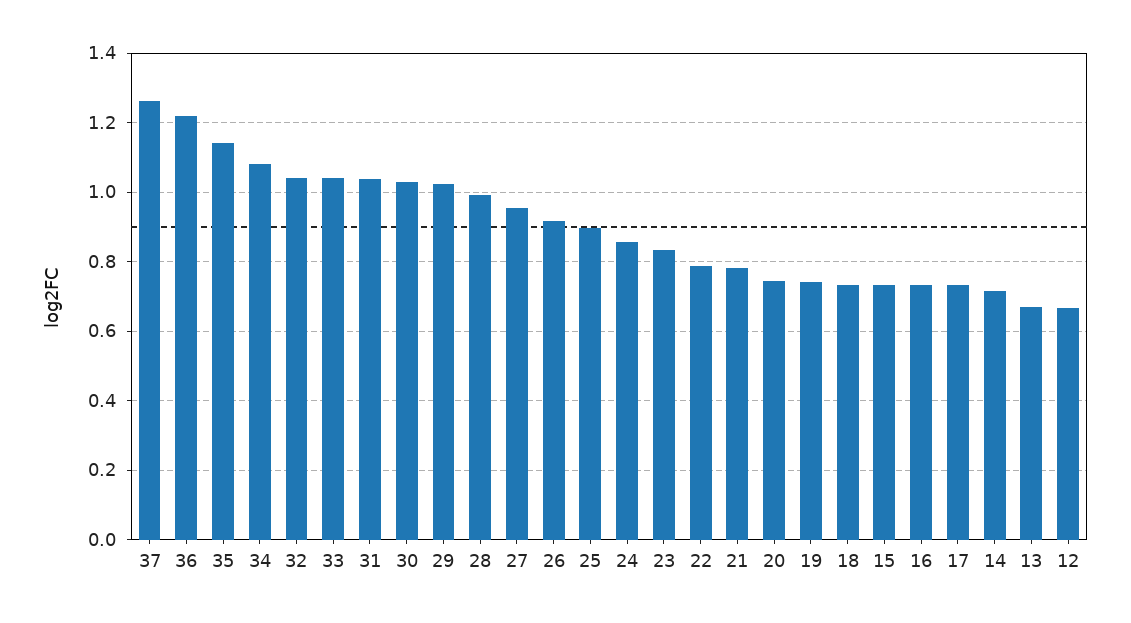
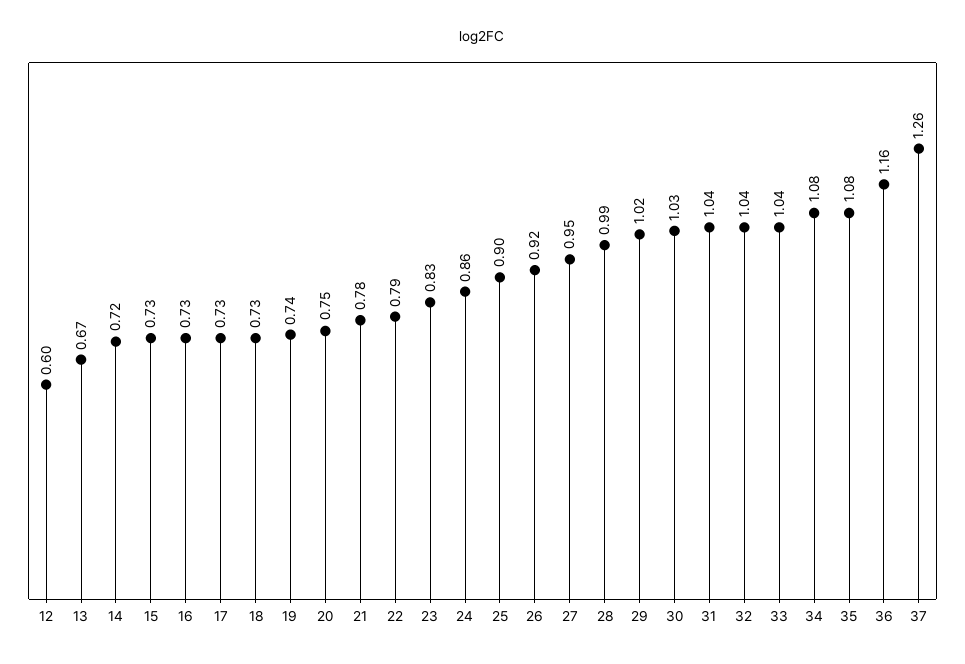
  {
    "37": 1.26,
-   "36": 1.22,
+   "36": 1.16,
-   "35": 1.14,
+   "35": 1.08,
    "34": 1.08,
    "32": 1.04,
    "33": 1.04,
    "31": 1.04,
    "30": 1.03,
    "29": 1.02,
    "28": 0.99,
    "27": 0.95,
    "26": 0.92,
    "25": 0.9,
    "24": 0.86,
    "23": 0.83,
    "22": 0.79,
    "21": 0.78,
    "20": 0.75,
    "19": 0.74,
    "18": 0.73,
    "15": 0.73,
    "16": 0.73,
    "17": 0.73,
    "14": 0.72,
    "13": 0.67,
-   "12": 0.66
+   "12": 0.6
  }

